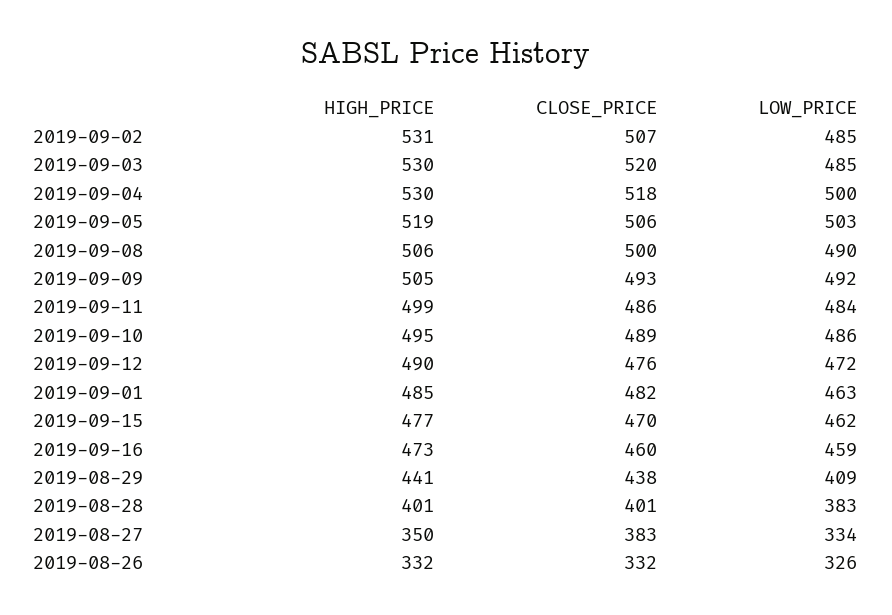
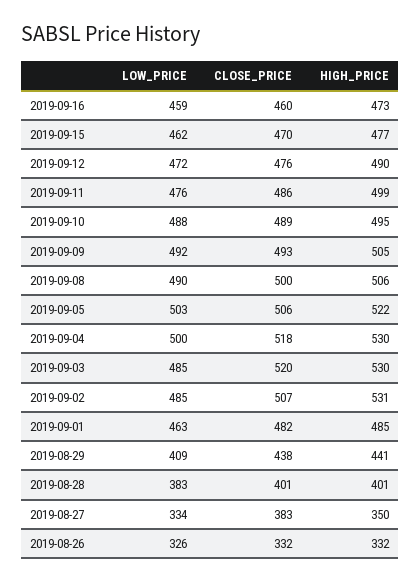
  {
    "HIGH_PRICE": {
      "2019-09-02": 531,
      "2019-09-03": 530,
      "2019-09-04": 530,
-     "2019-09-05": 519,
+     "2019-09-05": 522,
      "2019-09-08": 506,
      "2019-09-09": 505,
      "2019-09-11": 499,
      "2019-09-10": 495,
      "2019-09-12": 490,
      "2019-09-01": 485,
      "2019-09-15": 477,
      "2019-09-16": 473,
      "2019-08-29": 441,
      "2019-08-28": 401,
      "2019-08-27": 350,
      "2019-08-26": 332
    },
    "CLOSE_PRICE": {
      "2019-09-02": 507,
      "2019-09-03": 520,
      "2019-09-04": 518,
      "2019-09-05": 506,
      "2019-09-08": 500,
      "2019-09-09": 493,
      "2019-09-11": 486,
      "2019-09-10": 489,
      "2019-09-12": 476,
      "2019-09-01": 482,
      "2019-09-15": 470,
      "2019-09-16": 460,
      "2019-08-29": 438,
      "2019-08-28": 401,
      "2019-08-27": 383,
      "2019-08-26": 332
    },
    "LOW_PRICE": {
      "2019-09-02": 485,
      "2019-09-03": 485,
      "2019-09-04": 500,
      "2019-09-05": 503,
      "2019-09-08": 490,
      "2019-09-09": 492,
-     "2019-09-11": 484,
+     "2019-09-11": 476,
-     "2019-09-10": 486,
+     "2019-09-10": 488,
      "2019-09-12": 472,
      "2019-09-01": 463,
      "2019-09-15": 462,
      "2019-09-16": 459,
      "2019-08-29": 409,
      "2019-08-28": 383,
      "2019-08-27": 334,
      "2019-08-26": 326
    }
  }

